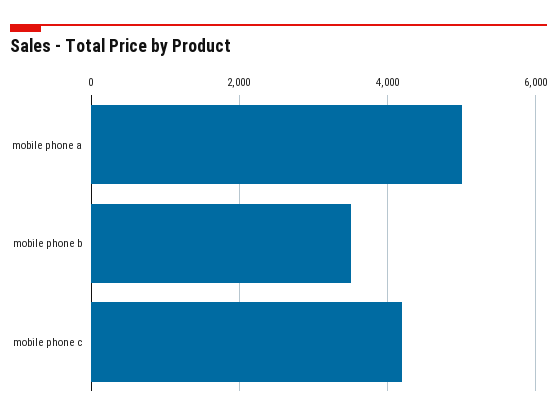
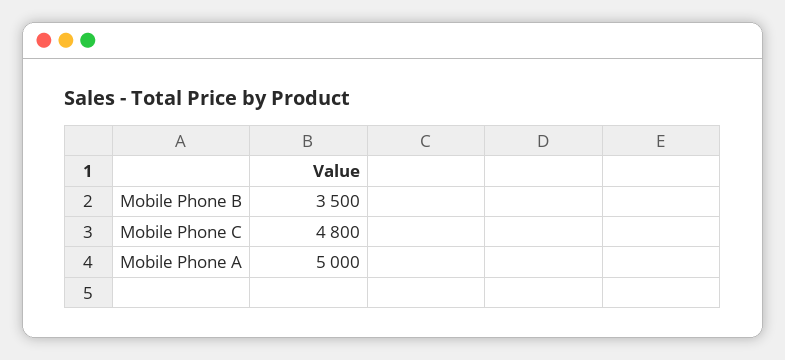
  {
    "mobile phone a": 5000,
    "mobile phone b": 3500,
-   "mobile phone c": 4200
+   "mobile phone c": 4800
  }

